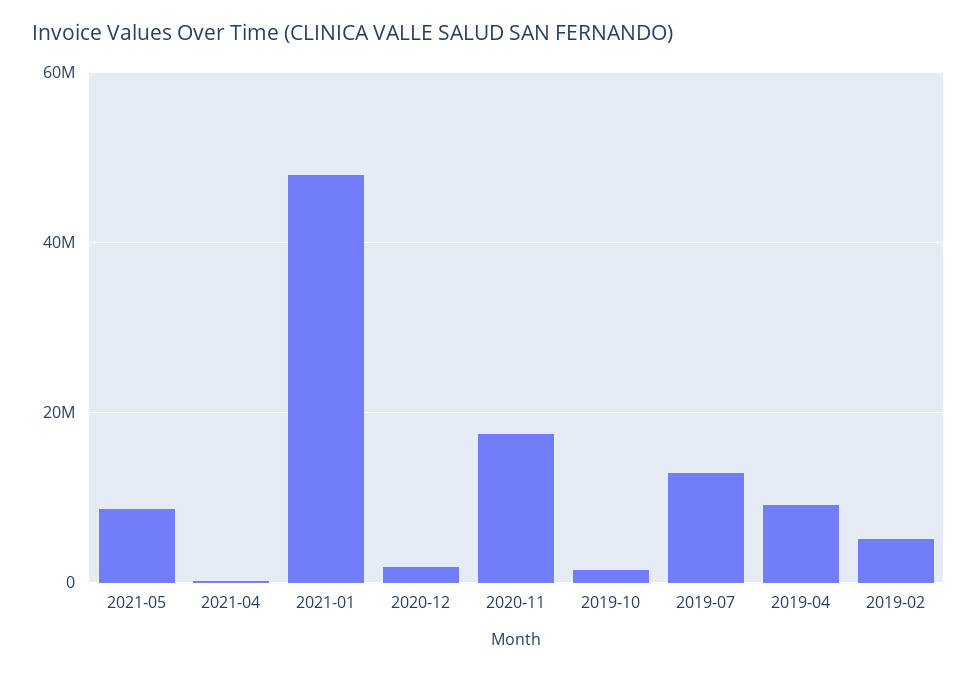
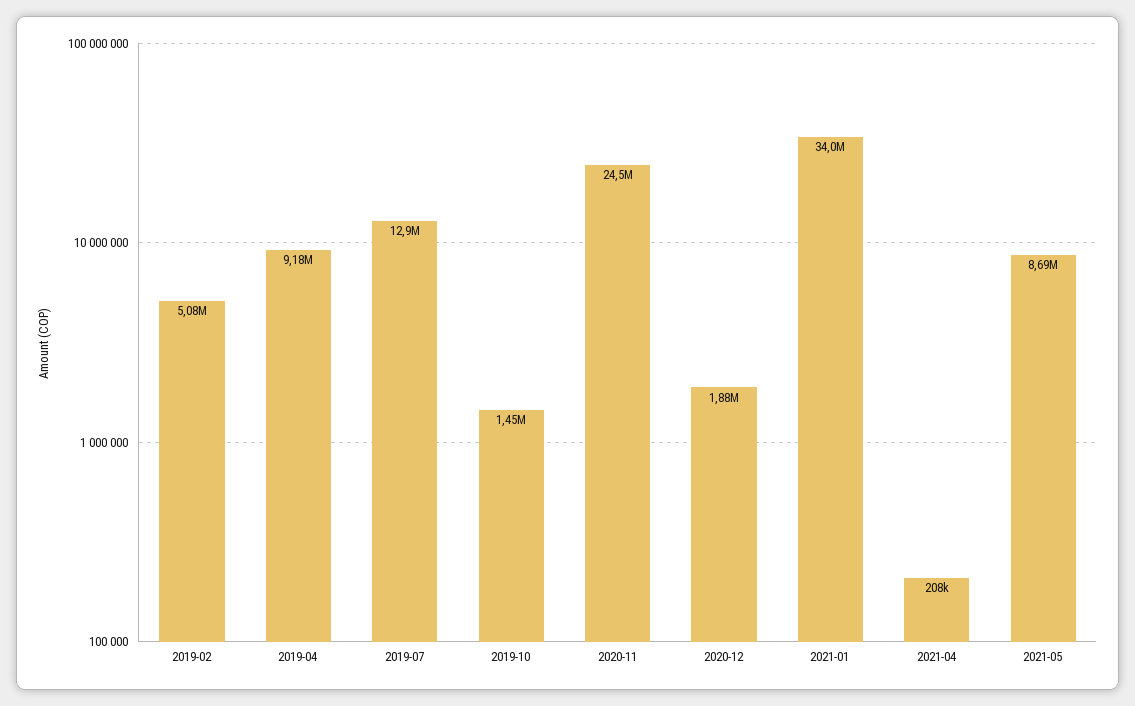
  {
    "2021-05": 8690000,
    "2021-04": 208000,
-   "2021-01": 48000000,
+   "2021-01": 34000000,
    "2020-12": 1880000,
-   "2020-11": 18000000,
+   "2020-11": 24500000,
    "2019-10": 1450000,
    "2019-07": 12900000,
    "2019-04": 9180000,
    "2019-02": 5080000
  }

